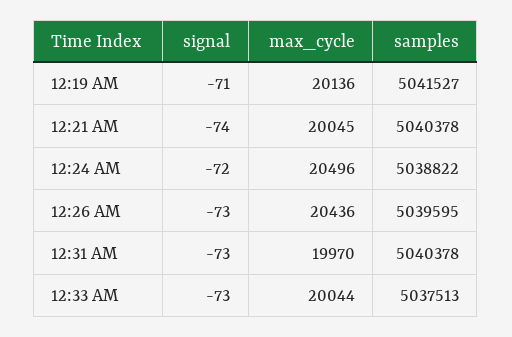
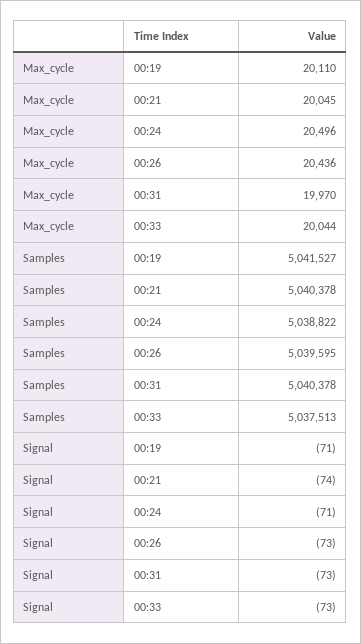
  {
    "signal": {
      "12:19 AM": -71,
      "12:21 AM": -74,
-     "12:24 AM": -72,
+     "12:24 AM": -71,
      "12:26 AM": -73,
      "12:31 AM": -73,
      "12:33 AM": -73
    },
    "max_cycle": {
-     "12:19 AM": 20136,
+     "12:19 AM": 20110,
      "12:21 AM": 20045,
      "12:24 AM": 20496,
      "12:26 AM": 20436,
      "12:31 AM": 19970,
      "12:33 AM": 20044
    },
    "samples": {
      "12:19 AM": 5041527,
      "12:21 AM": 5040378,
      "12:24 AM": 5038822,
      "12:26 AM": 5039595,
      "12:31 AM": 5040378,
      "12:33 AM": 5037513
    }
  }

